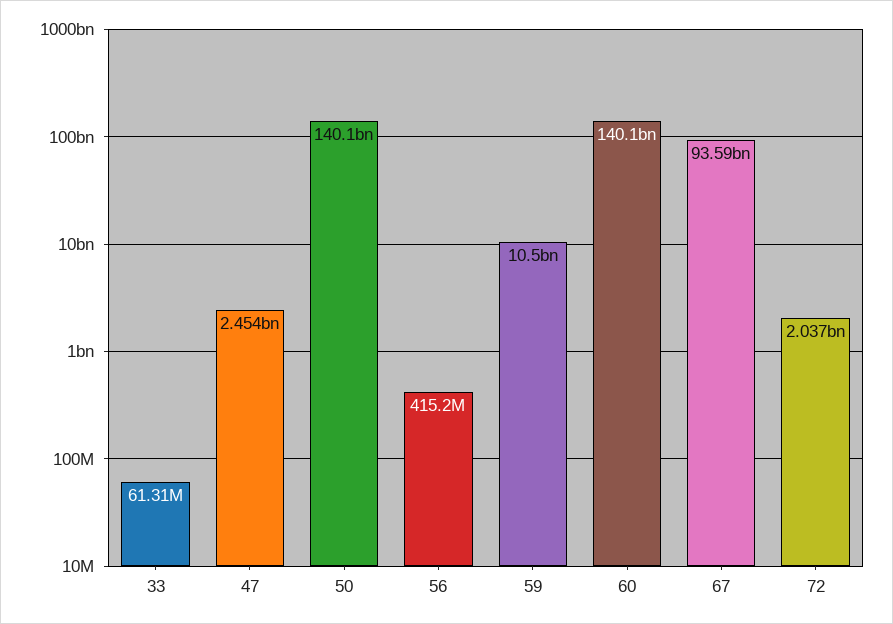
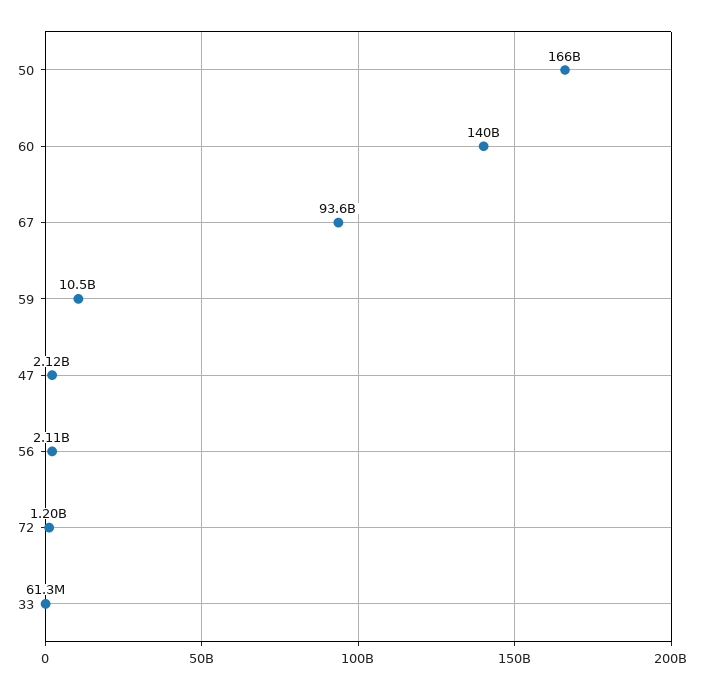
  {
    "33": 61310000,
-   "47": 2454000000,
+   "47": 2120000000,
-   "50": 140100000000,
+   "50": 166000000000,
-   "56": 415200000,
+   "56": 2110000000,
    "59": 10500000000,
    "60": 140100000000,
    "67": 93590000000,
-   "72": 2037000000
+   "72": 1200000000
  }

